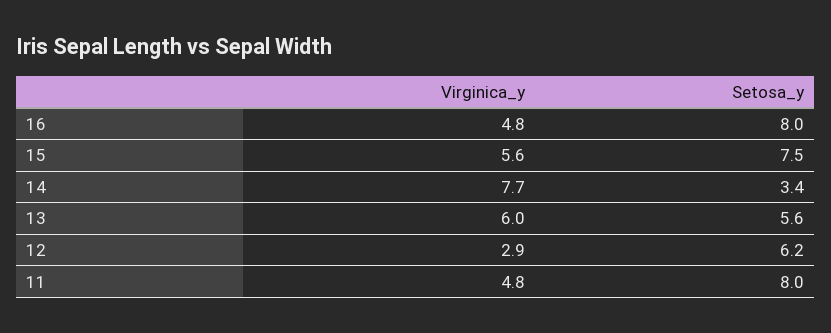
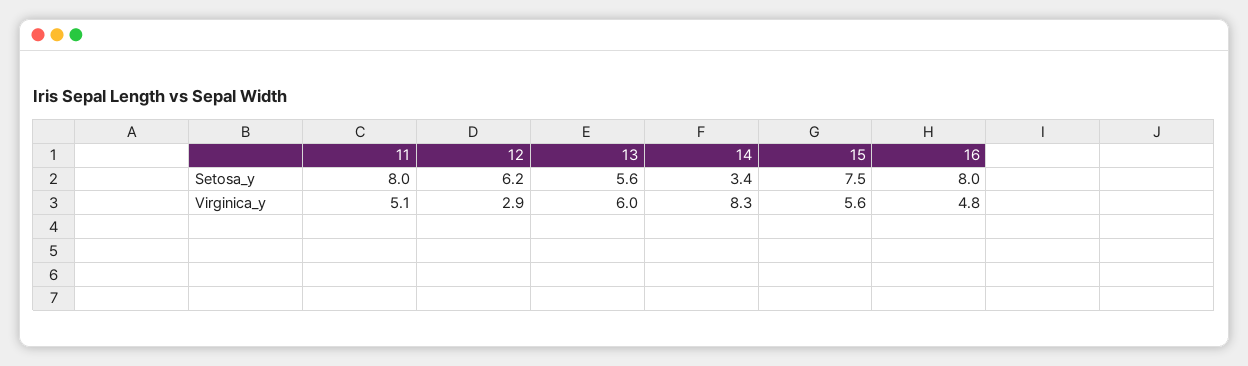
  {
    "Virginica_y": {
      "16": 4.8,
      "15": 5.6,
-     "14": 7.7,
+     "14": 8.3,
      "13": 6,
      "12": 2.9,
-     "11": 4.8
+     "11": 5.1
    },
    "Setosa_y": {
      "16": 8,
      "15": 7.5,
      "14": 3.4,
      "13": 5.6,
      "12": 6.2,
      "11": 8
    }
  }

